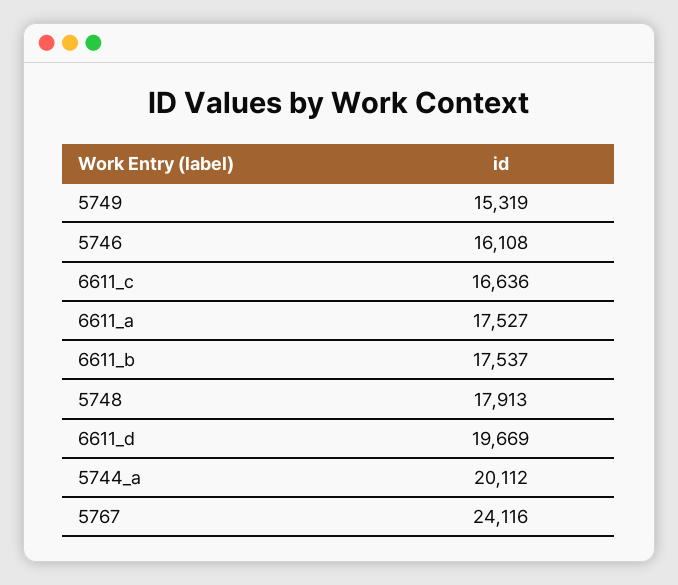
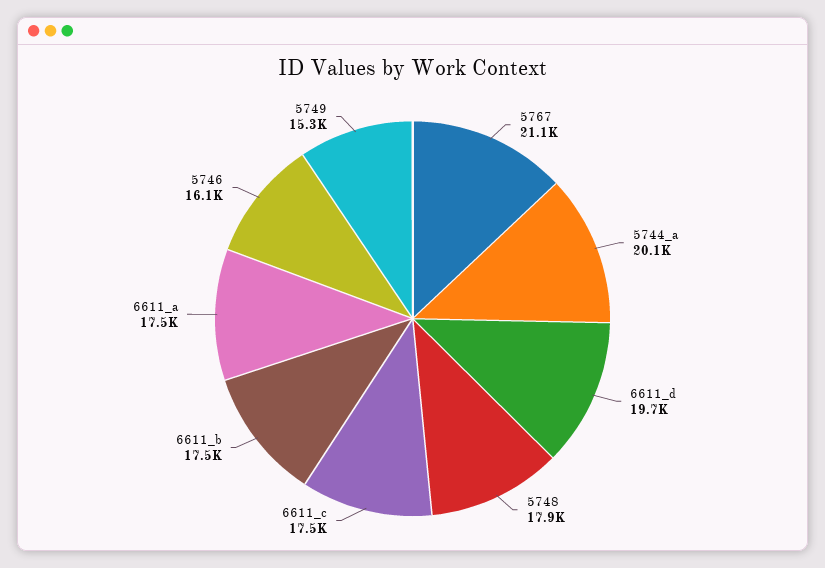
  {
    "5749": 15319,
    "5746": 16108,
-   "6611_c": 16636,
+   "6611_c": 17500,
    "6611_a": 17527,
    "6611_b": 17537,
    "5748": 17913,
    "6611_d": 19669,
    "5744_a": 20112,
-   "5767": 24116
+   "5767": 21100
  }

